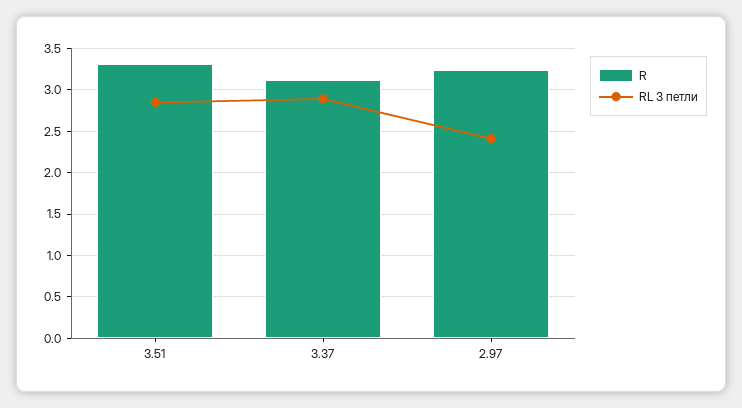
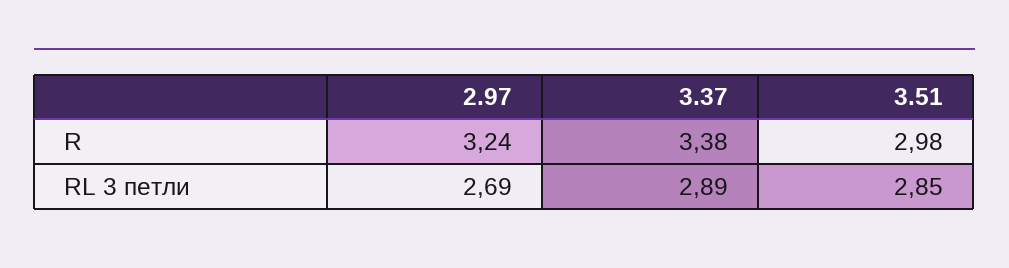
  {
    "R": {
-     "3.51": 3.3,
+     "3.51": 2.98,
-     "3.37": 3.1,
+     "3.37": 3.38,
      "2.97": 3.24
    },
    "RL 3 петли": {
      "3.51": 2.85,
      "3.37": 2.89,
-     "2.97": 2.4
+     "2.97": 2.69
    }
  }

